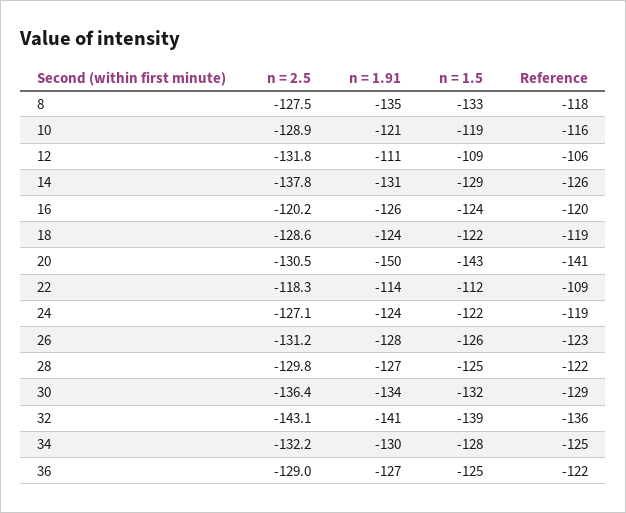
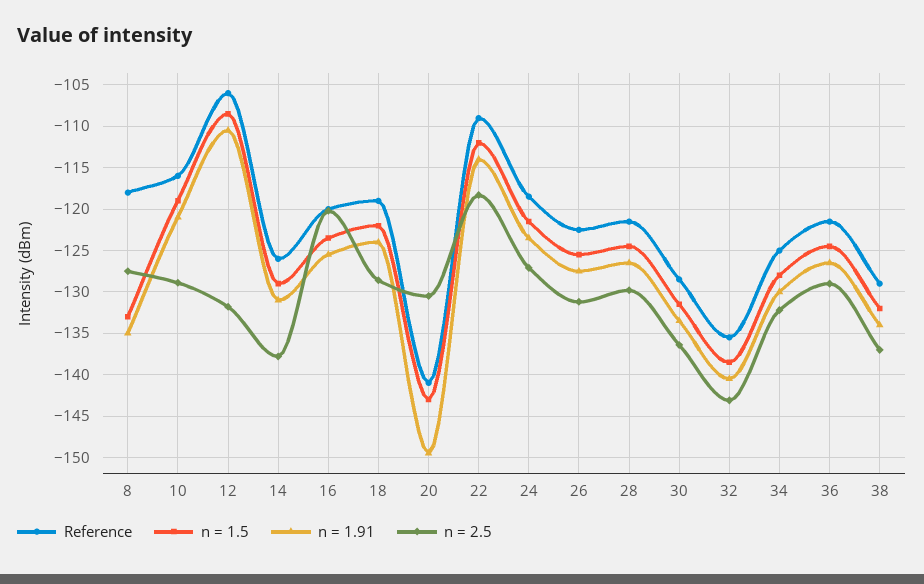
  {
    "n = 2.5": {
      "8": -127.5,
      "10": -128.9,
      "12": -131.8,
      "14": -137.8,
      "16": -120.2,
      "18": -128.6,
      "20": -130.5,
      "22": -118.3,
      "24": -127.1,
      "26": -131.2,
      "28": -129.8,
      "30": -136.4,
      "32": -143.1,
      "34": -132.2,
-     "36": -129
+     "36": -129,
+     "38": -137
    },
    "n = 1.91": {
      "8": -135,
      "10": -121,
      "12": -111,
      "14": -131,
      "16": -126,
      "18": -124,
      "20": -150,
      "22": -114,
      "24": -124,
      "26": -128,
      "28": -127,
      "30": -134,
      "32": -141,
      "34": -130,
-     "36": -127
+     "36": -127,
+     "38": -134
    },
    "n = 1.5": {
      "8": -133,
      "10": -119,
      "12": -109,
      "14": -129,
      "16": -124,
      "18": -122,
      "20": -143,
      "22": -112,
      "24": -122,
      "26": -126,
      "28": -125,
      "30": -132,
      "32": -139,
      "34": -128,
-     "36": -125
+     "36": -125,
+     "38": -132
    },
    "Reference": {
      "8": -118,
      "10": -116,
      "12": -106,
      "14": -126,
      "16": -120,
      "18": -119,
      "20": -141,
      "22": -109,
      "24": -119,
      "26": -123,
      "28": -122,
      "30": -129,
      "32": -136,
      "34": -125,
-     "36": -122
+     "36": -122,
+     "38": -129
    }
  }

